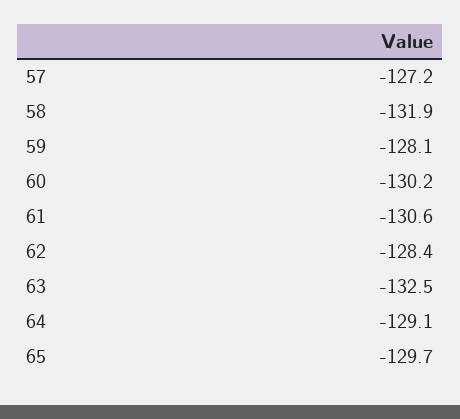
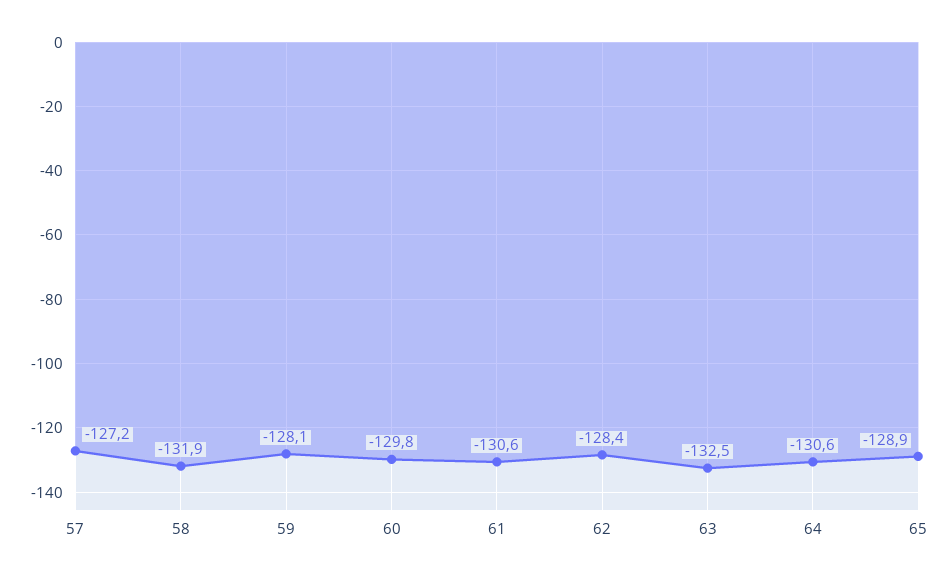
  {
    "57": -127.2,
    "58": -131.9,
    "59": -128.1,
-   "60": -130.2,
+   "60": -129.8,
    "61": -130.6,
    "62": -128.4,
    "63": -132.5,
-   "64": -129.1,
+   "64": -130.6,
-   "65": -129.7
+   "65": -128.9
  }

